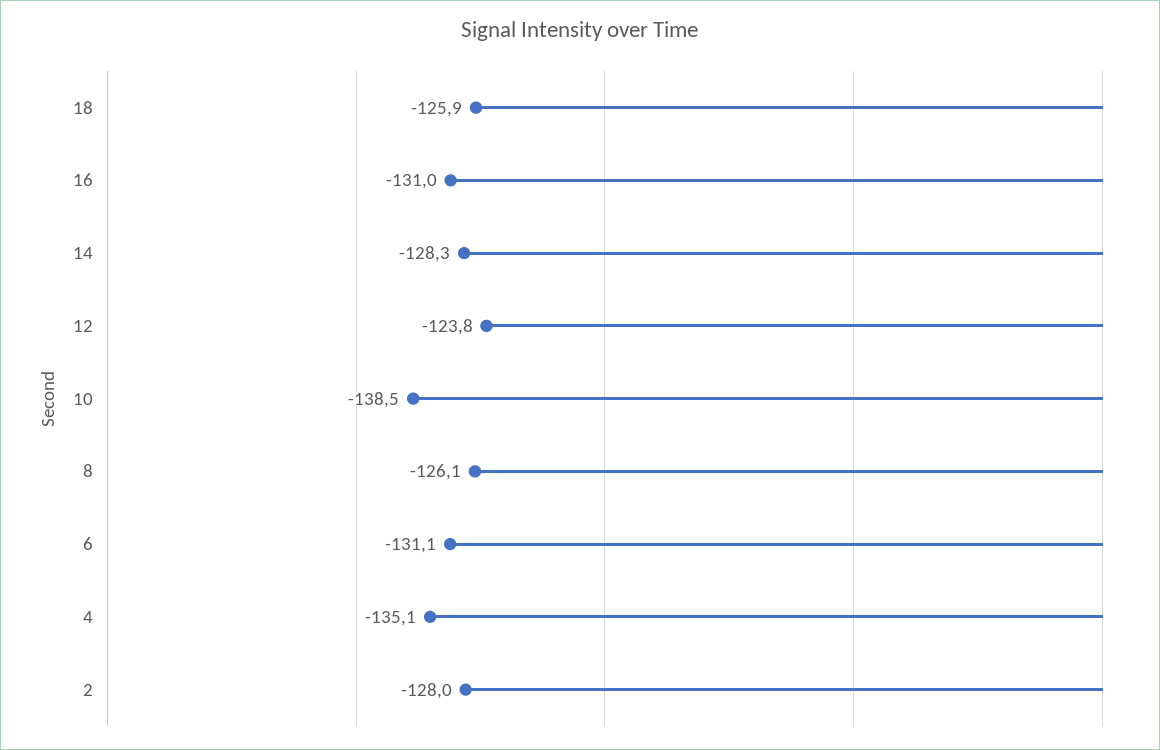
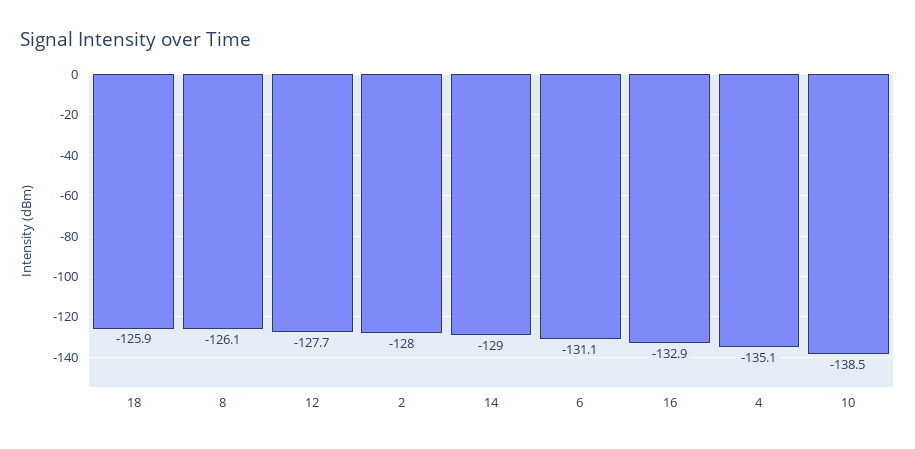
  {
    "18": -125.9,
-   "16": -131,
+   "16": -132.9,
-   "14": -128.3,
+   "14": -129,
-   "12": -123.8,
+   "12": -127.7,
    "10": -138.5,
    "8": -126.1,
    "6": -131.1,
    "4": -135.1,
    "2": -128
  }

